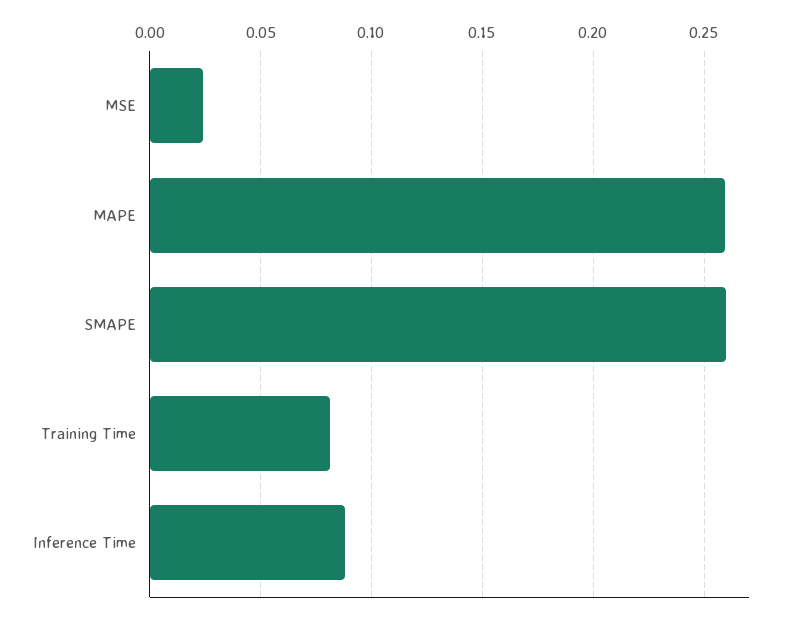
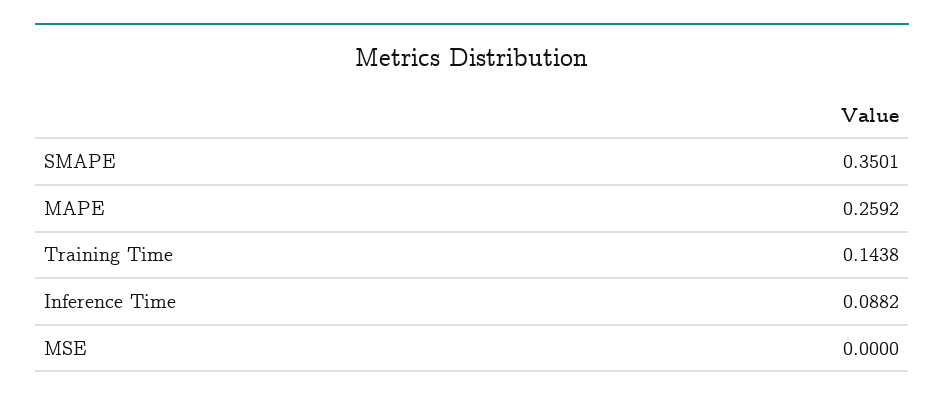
  {
-   "MSE": 0.025,
+   "MSE": 0,
    "MAPE": 0.2592,
-   "SMAPE": 0.26,
+   "SMAPE": 0.3501,
-   "Training Time": 0.08,
+   "Training Time": 0.1438,
    "Inference Time": 0.0882
  }

